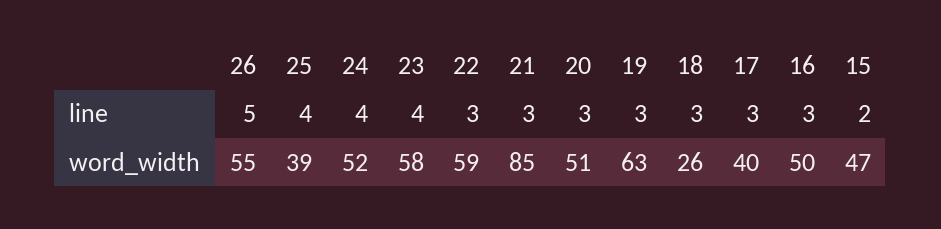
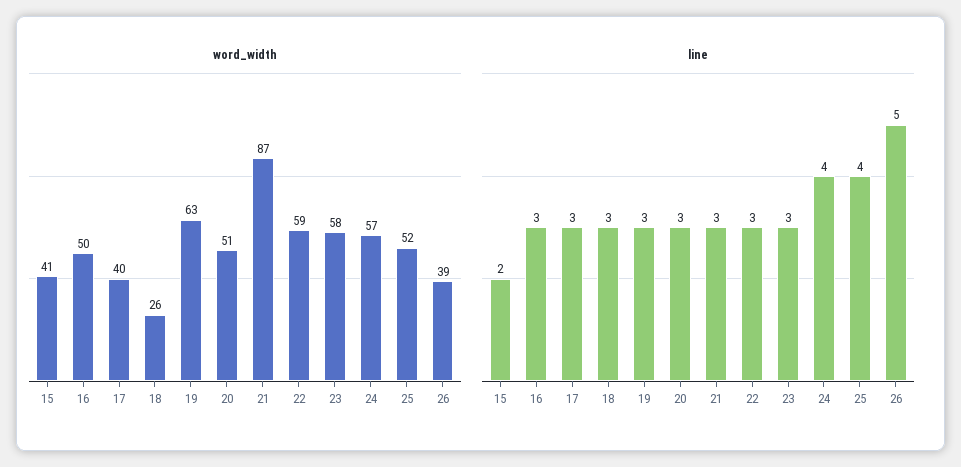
  {
    "line": {
      "26": 5,
      "25": 4,
      "24": 4,
-     "23": 4,
+     "23": 3,
      "22": 3,
      "21": 3,
      "20": 3,
      "19": 3,
      "18": 3,
      "17": 3,
      "16": 3,
      "15": 2
    },
    "word_width": {
-     "26": 55,
+     "26": 39,
-     "25": 39,
+     "25": 52,
-     "24": 52,
+     "24": 57,
      "23": 58,
      "22": 59,
-     "21": 85,
+     "21": 87,
      "20": 51,
      "19": 63,
      "18": 26,
      "17": 40,
      "16": 50,
-     "15": 47
+     "15": 41
    }
  }

